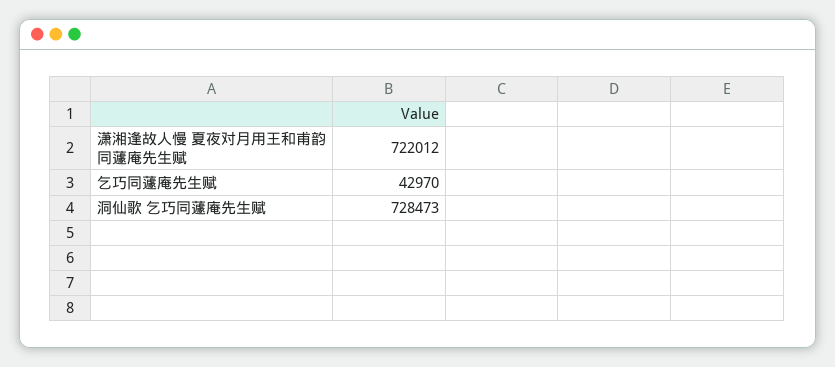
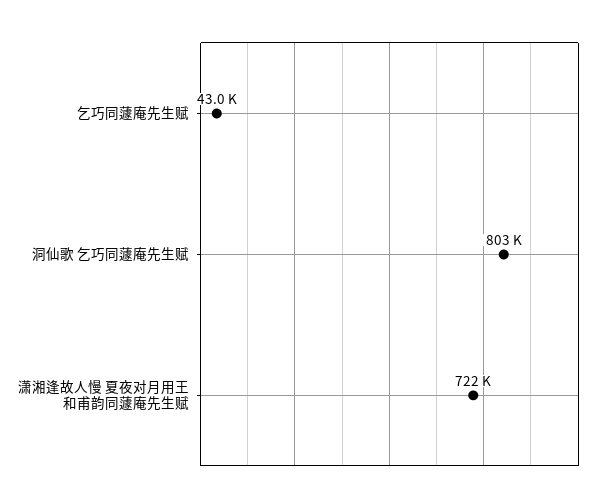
  {
    "潇湘逢故人慢 夏夜对月用王和甫韵同蘧庵先生赋": 722012,
    "乞巧同蘧庵先生赋": 42970,
-   "洞仙歌 乞巧同蘧庵先生赋": 728473
+   "洞仙歌 乞巧同蘧庵先生赋": 803000
  }

